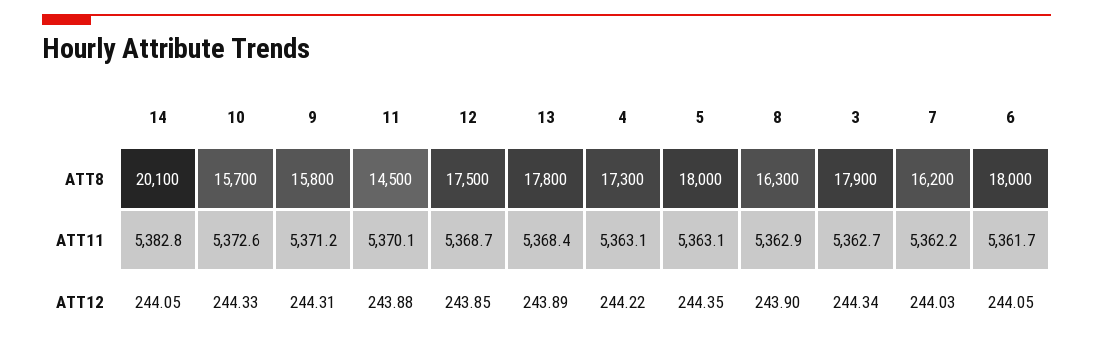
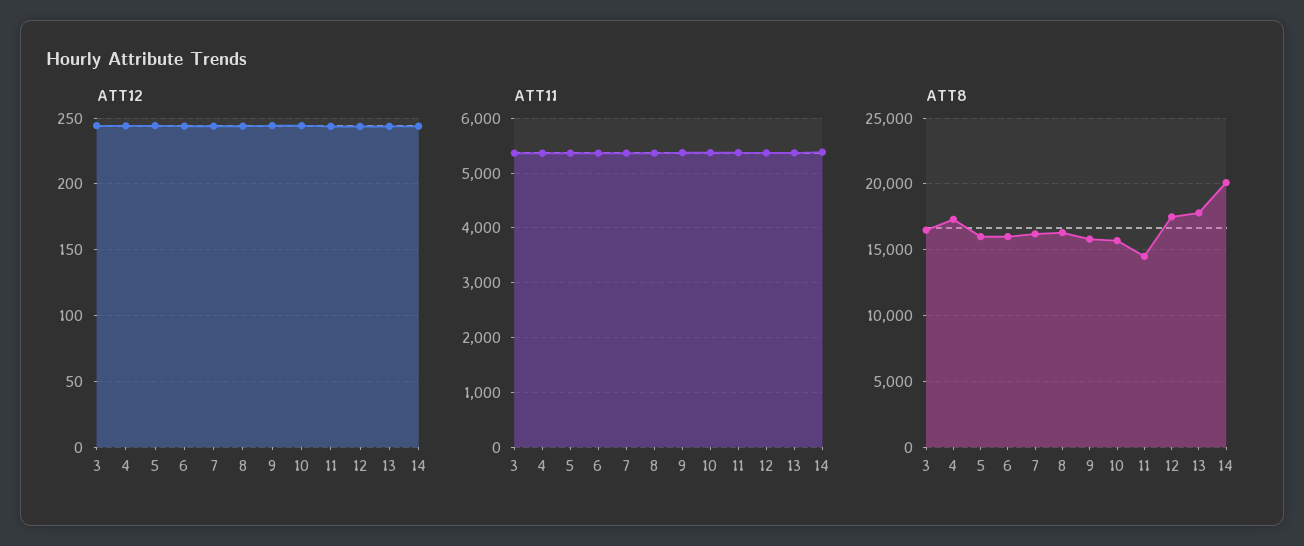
  {
    "ATT8": {
      "14": 20100,
      "10": 15700,
      "9": 15800,
      "11": 14500,
      "12": 17500,
      "13": 17800,
      "4": 17300,
-     "5": 18000,
+     "5": 16000,
      "8": 16300,
-     "3": 17900,
+     "3": 16500,
      "7": 16200,
-     "6": 18000
+     "6": 16000
    },
    "ATT11": {
      "14": 5382.8,
      "10": 5372.6,
      "9": 5371.2,
      "11": 5370.1,
      "12": 5368.7,
      "13": 5368.4,
      "4": 5363.1,
      "5": 5363.1,
      "8": 5362.9,
      "3": 5362.7,
      "7": 5362.2,
      "6": 5361.7
    },
    "ATT12": {
      "14": 244.05,
      "10": 244.33,
      "9": 244.31,
      "11": 243.88,
      "12": 243.85,
      "13": 243.89,
      "4": 244.22,
      "5": 244.35,
      "8": 243.9,
      "3": 244.34,
      "7": 244.03,
      "6": 244.05
    }
  }

